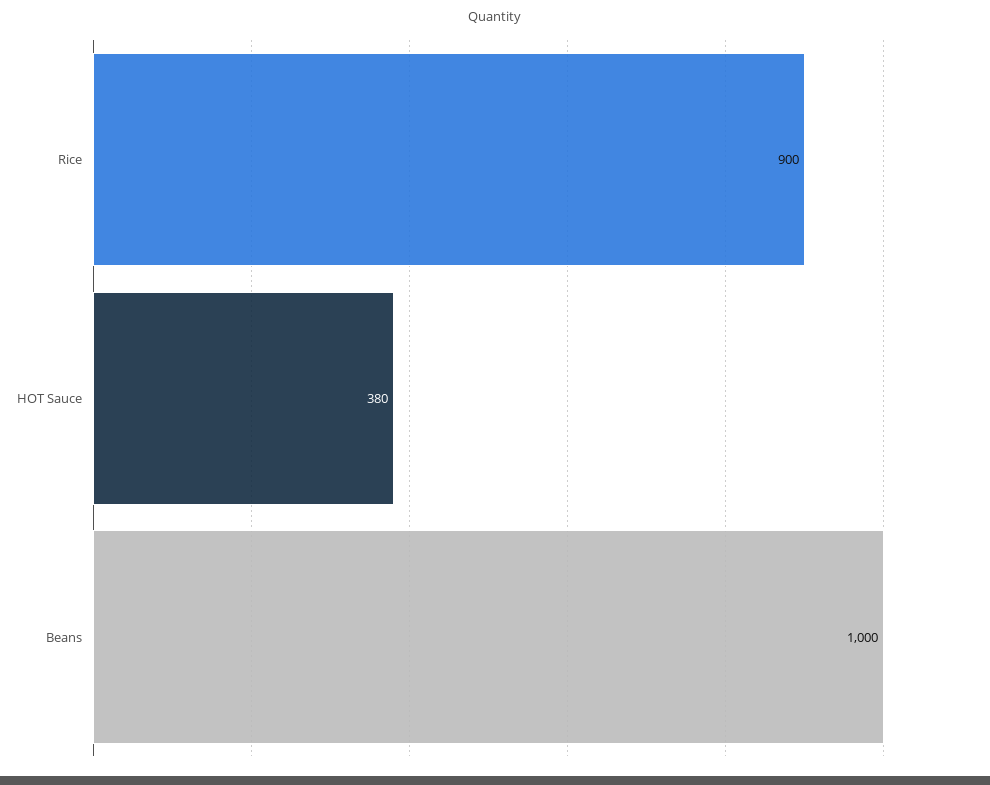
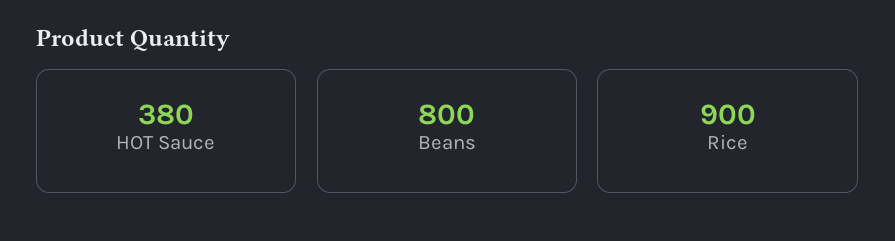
  {
    "Rice": 900,
    "HOT Sauce": 380,
-   "Beans": 1000
+   "Beans": 800
  }

